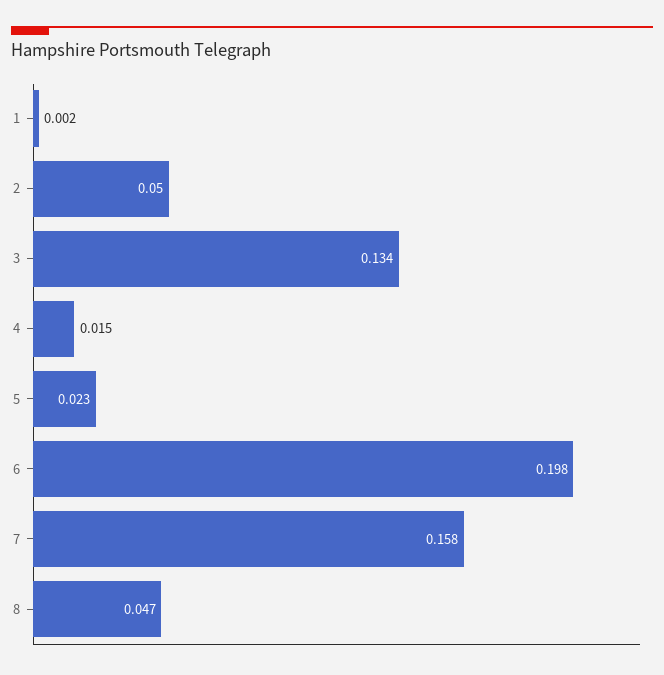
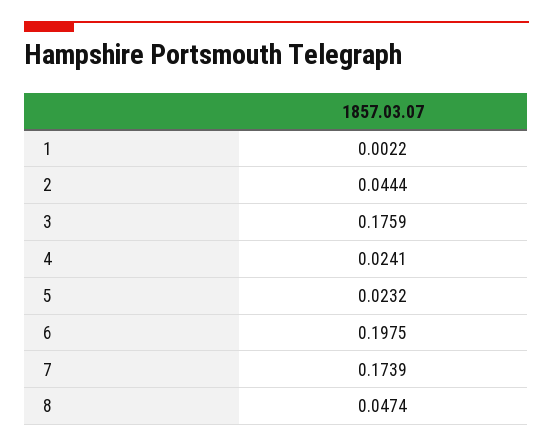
  {
    "1": 0.0022,
-   "2": 0.05,
+   "2": 0.0444,
-   "3": 0.134,
+   "3": 0.1759,
-   "4": 0.015,
+   "4": 0.0241,
    "5": 0.0232,
    "6": 0.1975,
-   "7": 0.158,
+   "7": 0.1739,
    "8": 0.0474
  }

